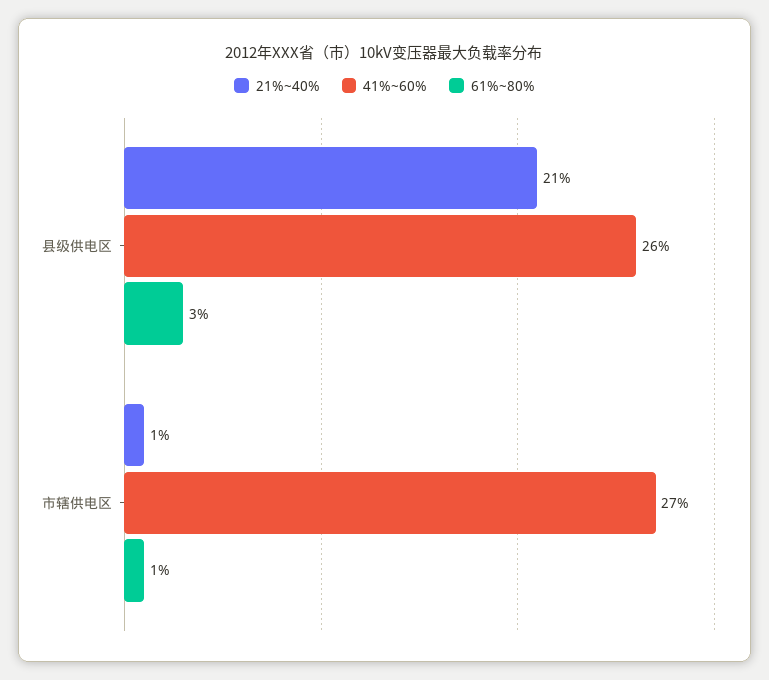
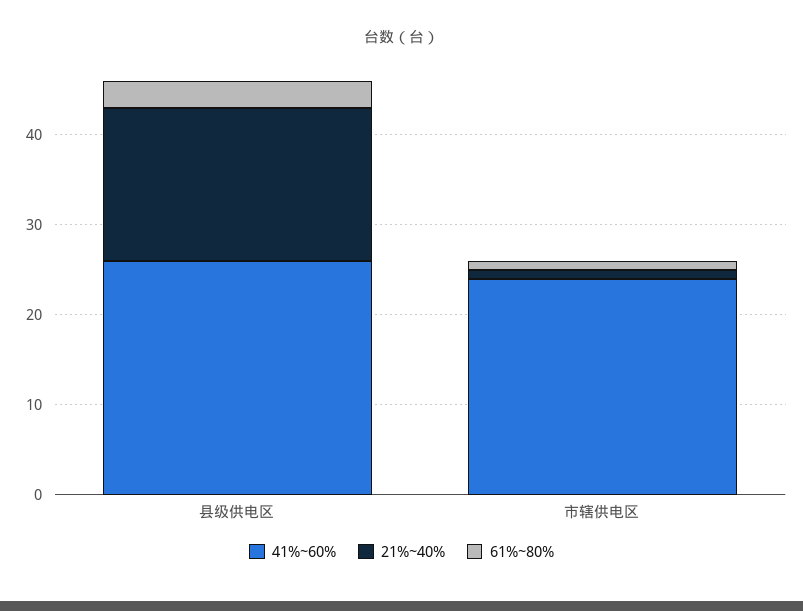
  {
    "21%~40%": {
-     "县级供电区": 21,
+     "县级供电区": 17,
      "市辖供电区": 1
    },
    "41%~60%": {
      "县级供电区": 26,
-     "市辖供电区": 27
+     "市辖供电区": 24
    },
    "61%~80%": {
      "县级供电区": 3,
      "市辖供电区": 1
    }
  }

